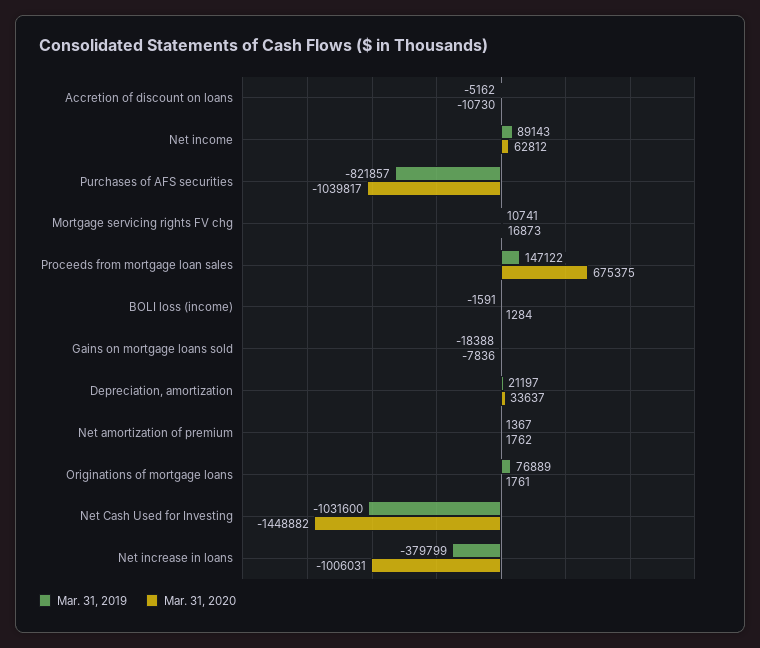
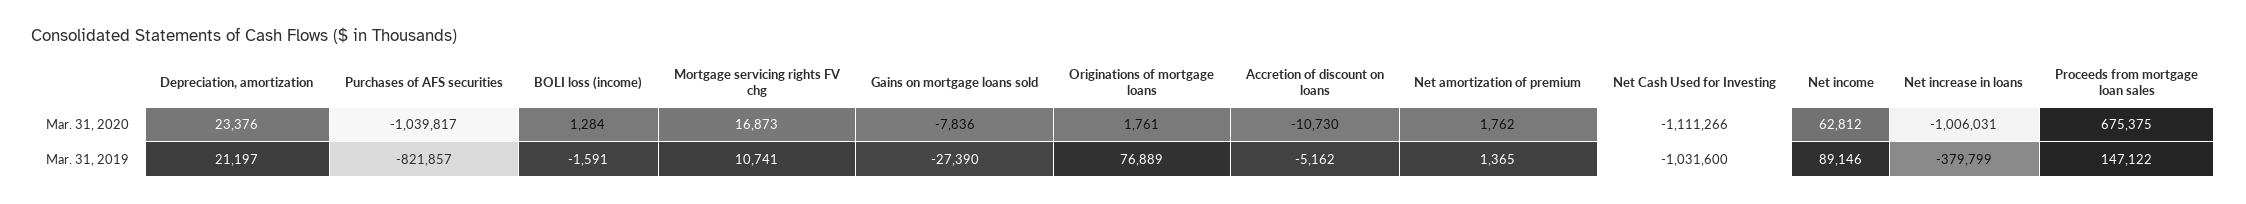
  {
    "Mar. 31, 2019": {
      "Accretion of discount on loans": -5162,
-     "Net income": 89143,
+     "Net income": 89146,
      "Purchases of AFS securities": -821857,
      "Mortgage servicing rights FV chg": 10741,
      "Proceeds from mortgage loan sales": 147122,
      "BOLI loss (income)": -1591,
-     "Gains on mortgage loans sold": -18388,
+     "Gains on mortgage loans sold": -27390,
      "Depreciation, amortization": 21197,
-     "Net amortization of premium": 1367,
+     "Net amortization of premium": 1365,
      "Originations of mortgage loans": 76889,
      "Net Cash Used for Investing": -1031600,
      "Net increase in loans": -379799
    },
    "Mar. 31, 2020": {
      "Accretion of discount on loans": -10730,
      "Net income": 62812,
      "Purchases of AFS securities": -1039817,
      "Mortgage servicing rights FV chg": 16873,
      "Proceeds from mortgage loan sales": 675375,
      "BOLI loss (income)": 1284,
      "Gains on mortgage loans sold": -7836,
-     "Depreciation, amortization": 33637,
+     "Depreciation, amortization": 23376,
      "Net amortization of premium": 1762,
      "Originations of mortgage loans": 1761,
-     "Net Cash Used for Investing": -1448882,
+     "Net Cash Used for Investing": -1111266,
      "Net increase in loans": -1006031
    }
  }

